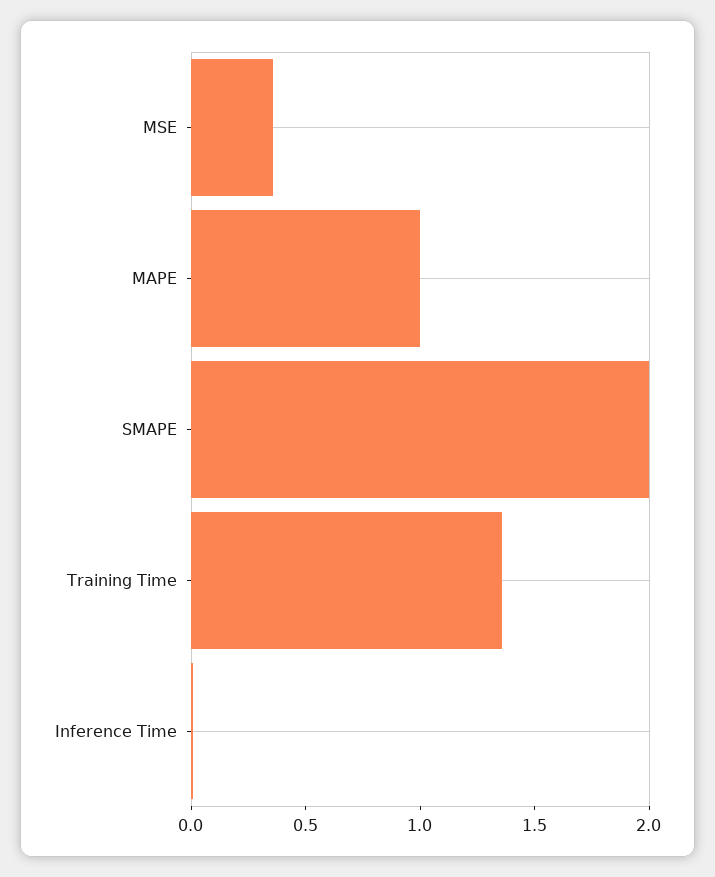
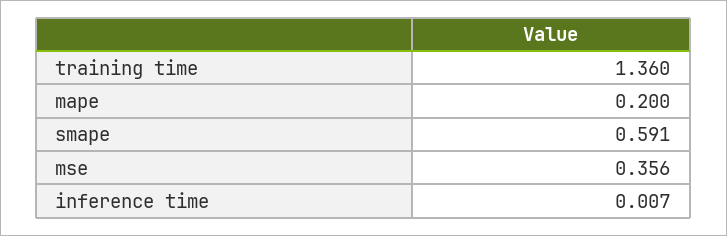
  {
    "MSE": 0.356,
-   "MAPE": 1,
+   "MAPE": 0.2,
-   "SMAPE": 2,
+   "SMAPE": 0.591,
    "Training Time": 1.36,
    "Inference Time": 0.007
  }

